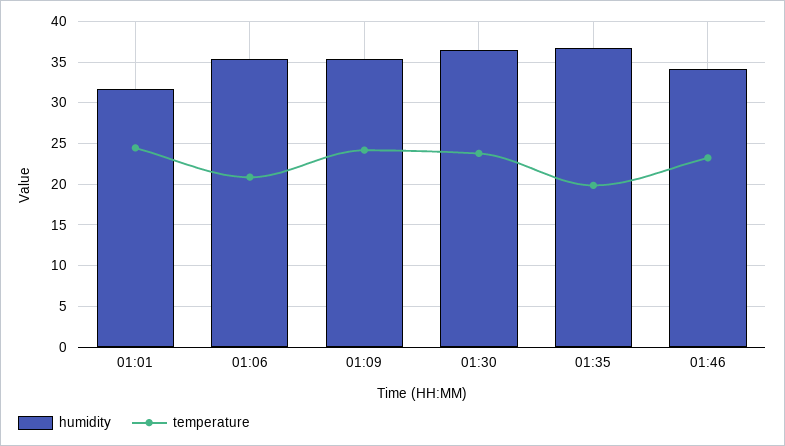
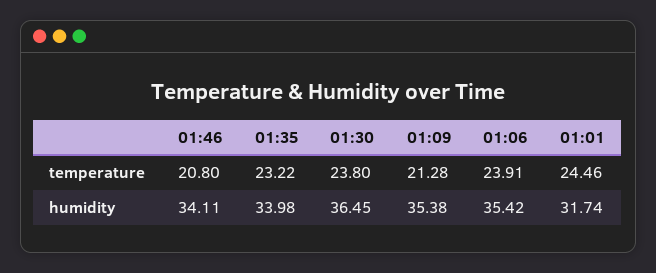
  {
    "humidity": {
      "01:01": 31.74,
      "01:06": 35.42,
      "01:09": 35.38,
      "01:30": 36.45,
-     "01:35": 37,
+     "01:35": 33.98,
      "01:46": 34.11
    },
    "temperature": {
      "01:01": 24.46,
-     "01:06": 21,
+     "01:06": 23.91,
-     "01:09": 24,
+     "01:09": 21.28,
      "01:30": 23.8,
-     "01:35": 20,
+     "01:35": 23.22,
-     "01:46": 23
+     "01:46": 20.8
    }
  }

